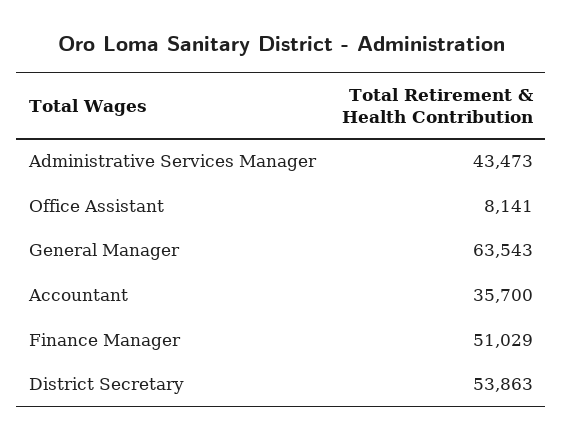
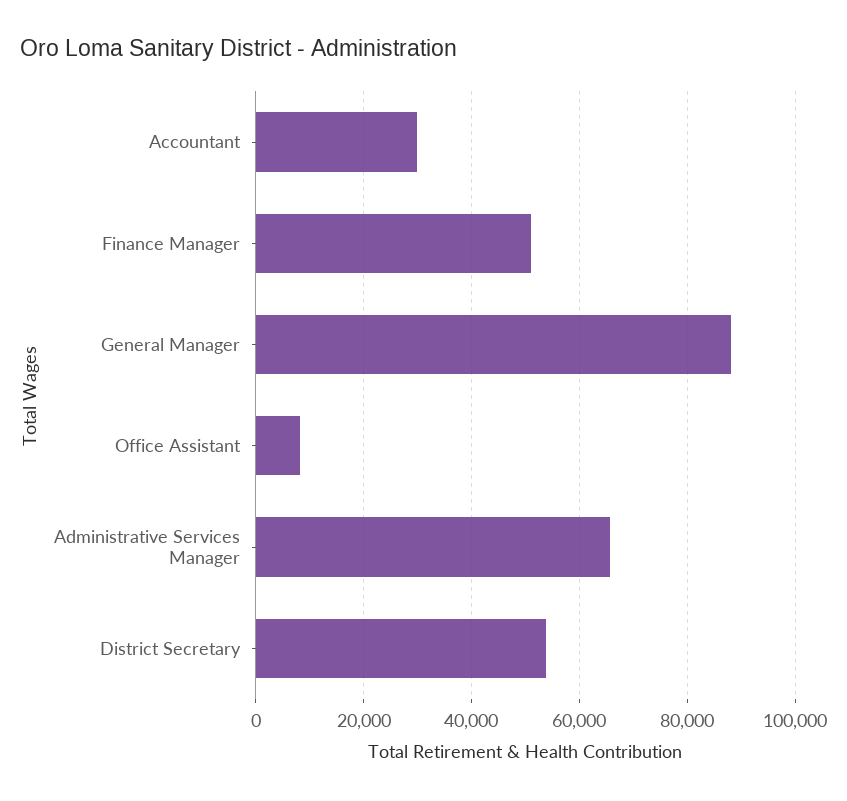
  {
-   "Administrative Services Manager": 43473,
+   "Administrative Services Manager": 66000,
    "Office Assistant": 8141,
-   "General Manager": 63543,
+   "General Manager": 88000,
-   "Accountant": 35700,
+   "Accountant": 30000,
    "Finance Manager": 51029,
    "District Secretary": 53863
  }

